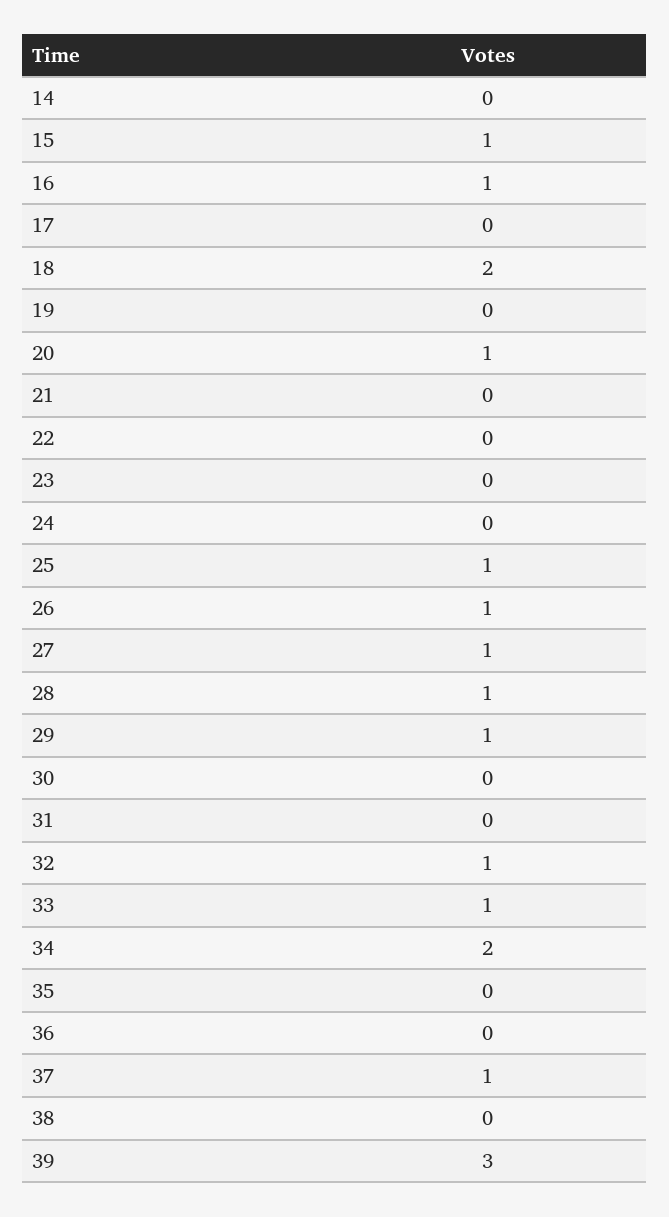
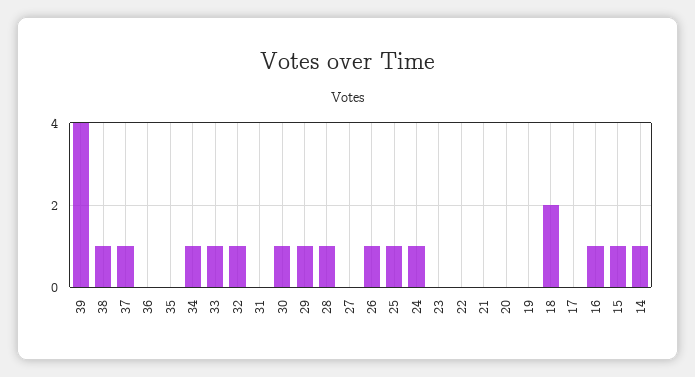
  {
-   "14": 0,
+   "14": 1,
    "15": 1,
    "16": 1,
    "17": 0,
    "18": 2,
    "19": 0,
-   "20": 1,
+   "20": 0,
    "21": 0,
    "22": 0,
    "23": 0,
-   "24": 0,
+   "24": 1,
    "25": 1,
    "26": 1,
-   "27": 1,
+   "27": 0,
    "28": 1,
    "29": 1,
-   "30": 0,
+   "30": 1,
    "31": 0,
    "32": 1,
    "33": 1,
-   "34": 2,
+   "34": 1,
    "35": 0,
    "36": 0,
    "37": 1,
-   "38": 0,
+   "38": 1,
-   "39": 3
+   "39": 4
  }

